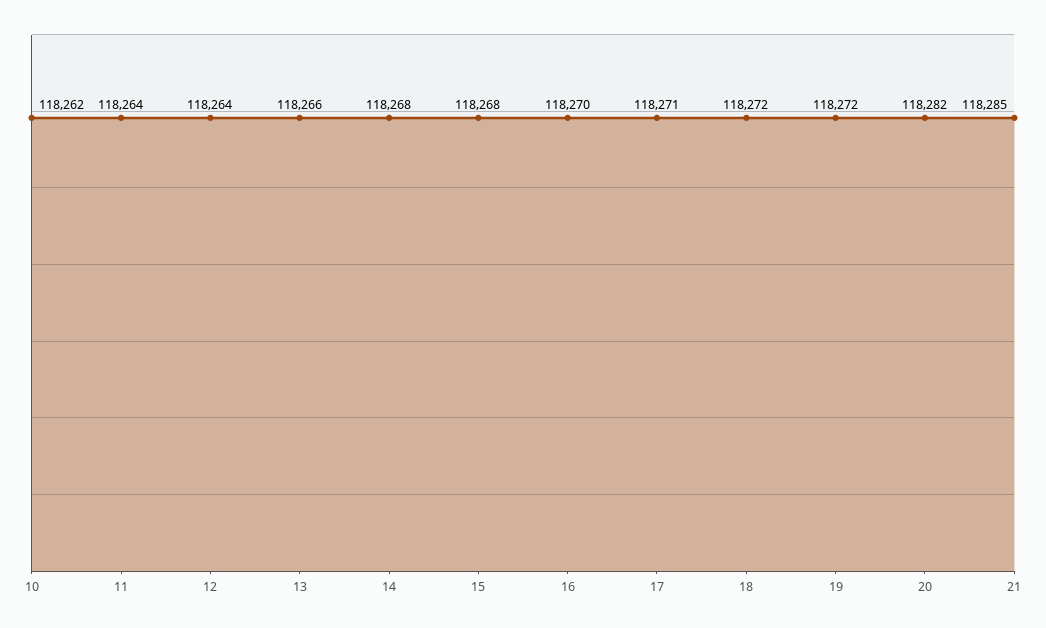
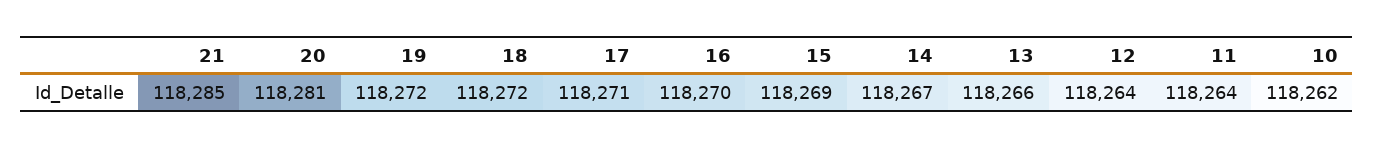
  {
    "10": 118262,
    "11": 118264,
    "12": 118264,
    "13": 118266,
-   "14": 118268,
+   "14": 118267,
-   "15": 118268,
+   "15": 118269,
    "16": 118270,
    "17": 118271,
    "18": 118272,
    "19": 118272,
-   "20": 118282,
+   "20": 118281,
    "21": 118285
  }

